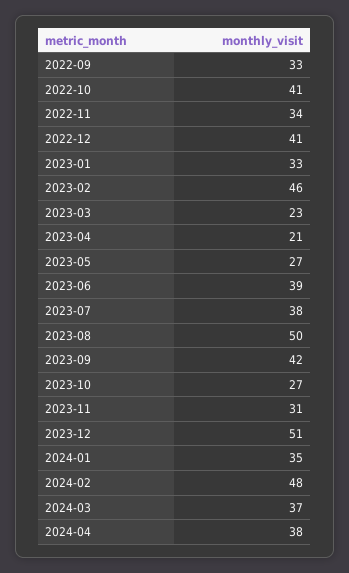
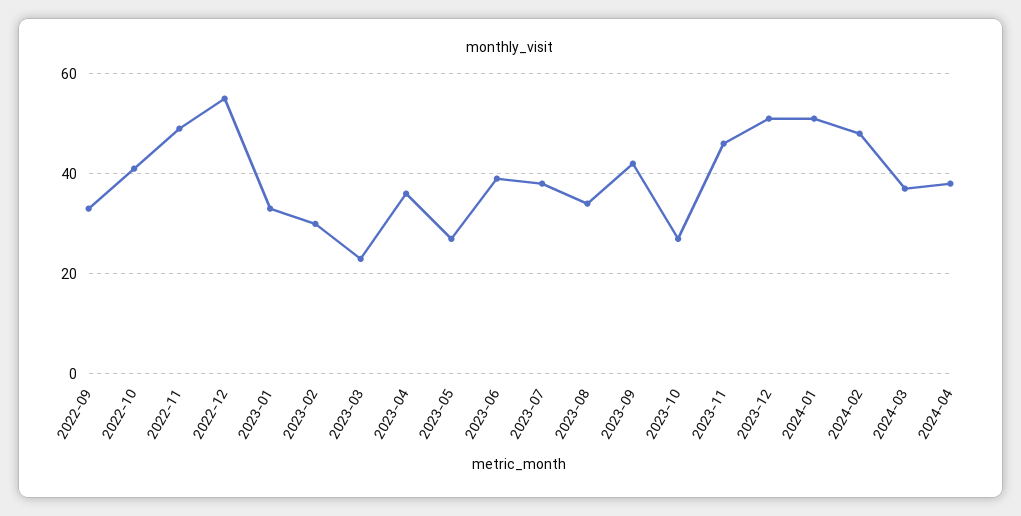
  {
    "2022-09": 33,
    "2022-10": 41,
-   "2022-11": 34,
+   "2022-11": 50,
-   "2022-12": 41,
+   "2022-12": 55,
    "2023-01": 33,
-   "2023-02": 46,
+   "2023-02": 30,
    "2023-03": 23,
-   "2023-04": 21,
+   "2023-04": 35,
    "2023-05": 27,
    "2023-06": 39,
    "2023-07": 38,
-   "2023-08": 50,
+   "2023-08": 35,
    "2023-09": 42,
    "2023-10": 27,
-   "2023-11": 31,
+   "2023-11": 45,
    "2023-12": 51,
-   "2024-01": 35,
+   "2024-01": 50,
    "2024-02": 48,
    "2024-03": 37,
    "2024-04": 38
  }

